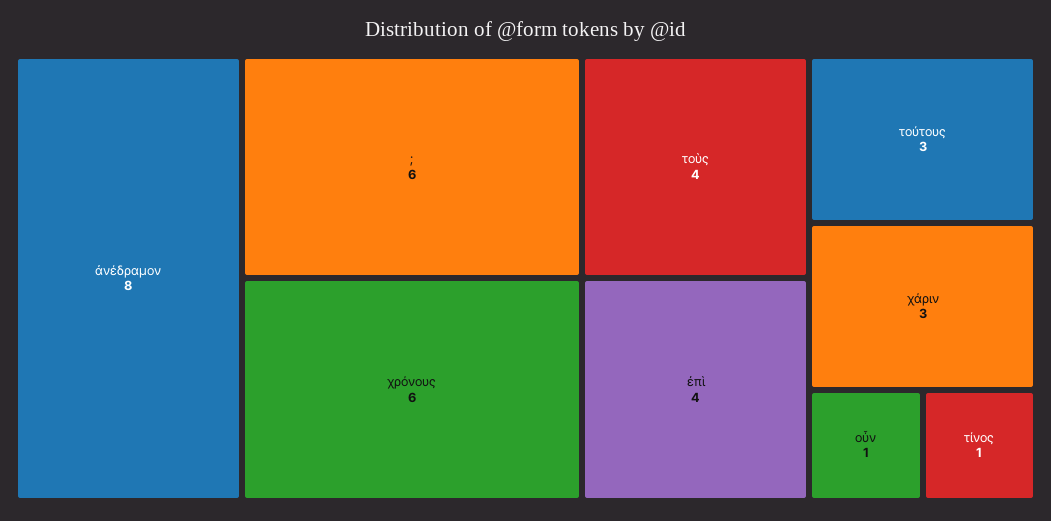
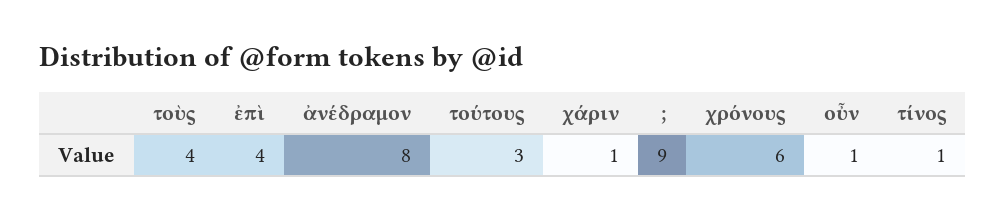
  {
    "ἀνέδραμον": 8,
-   ";": 6,
+   ";": 9,
    "χρόνους": 6,
    "τοὺς": 4,
    "ἐπὶ": 4,
    "τούτους": 3,
-   "χάριν": 3,
+   "χάριν": 1,
    "οὖν": 1,
    "τίνος": 1
  }

